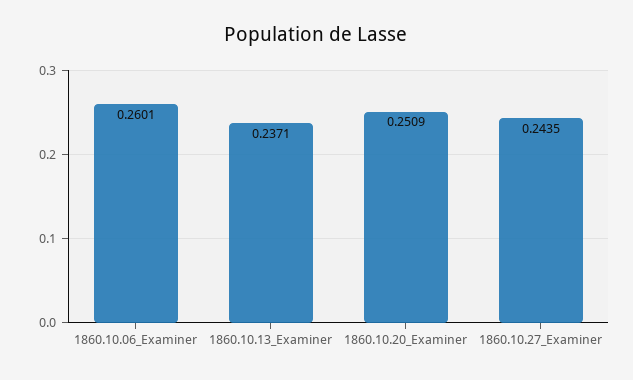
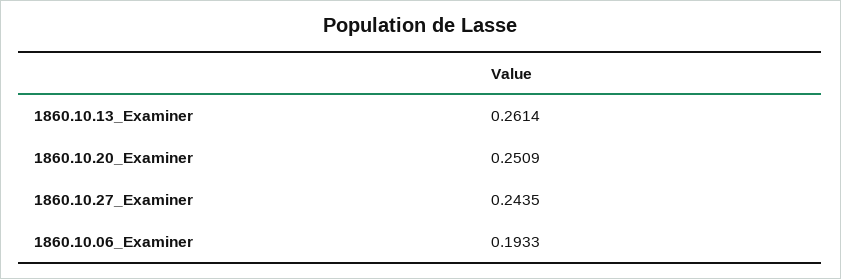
  {
-   "1860.10.06_Examiner": 0.2601,
+   "1860.10.06_Examiner": 0.1933,
-   "1860.10.13_Examiner": 0.2371,
+   "1860.10.13_Examiner": 0.2614,
    "1860.10.20_Examiner": 0.2509,
    "1860.10.27_Examiner": 0.2435
  }

